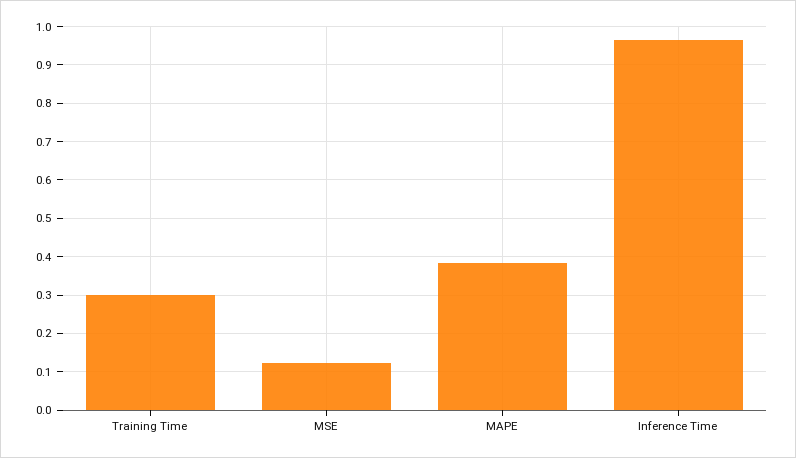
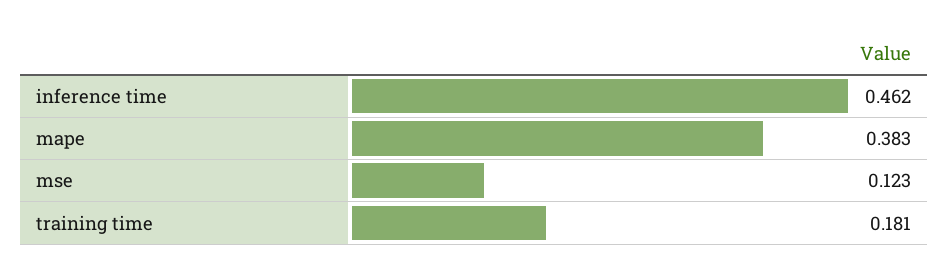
  {
-   "Training Time": 0.3,
+   "Training Time": 0.181,
    "MSE": 0.123,
    "MAPE": 0.383,
-   "Inference Time": 0.96
+   "Inference Time": 0.462
  }

